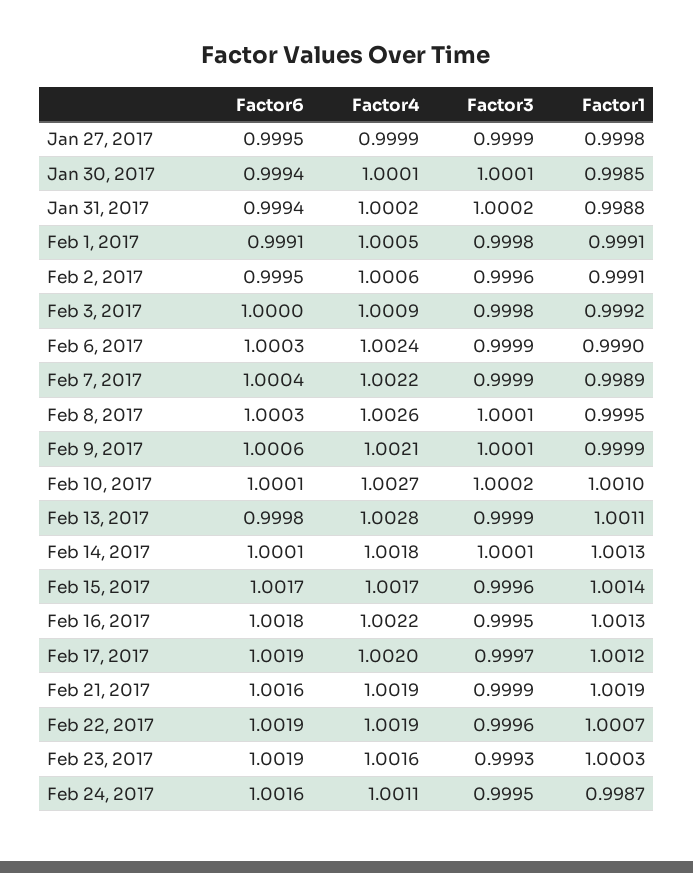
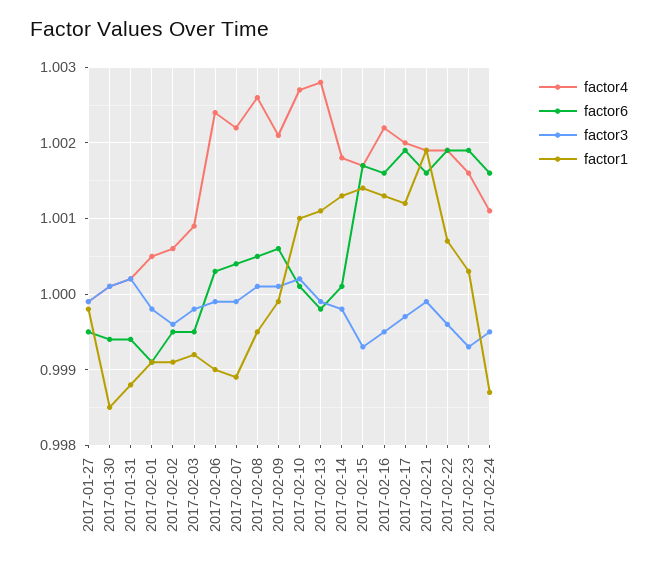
  {
    "Factor6": {
      "Jan 27, 2017": 0.9995,
      "Jan 30, 2017": 0.9994,
      "Jan 31, 2017": 0.9994,
      "Feb 1, 2017": 0.9991,
      "Feb 2, 2017": 0.9995,
-     "Feb 3, 2017": 1,
+     "Feb 3, 2017": 0.9995,
      "Feb 6, 2017": 1.0003,
      "Feb 7, 2017": 1.0004,
-     "Feb 8, 2017": 1.0003,
+     "Feb 8, 2017": 1.0005,
      "Feb 9, 2017": 1.0006,
      "Feb 10, 2017": 1.0001,
      "Feb 13, 2017": 0.9998,
      "Feb 14, 2017": 1.0001,
      "Feb 15, 2017": 1.0017,
-     "Feb 16, 2017": 1.0018,
+     "Feb 16, 2017": 1.0016,
      "Feb 17, 2017": 1.0019,
      "Feb 21, 2017": 1.0016,
      "Feb 22, 2017": 1.0019,
      "Feb 23, 2017": 1.0019,
      "Feb 24, 2017": 1.0016
    },
    "Factor4": {
      "Jan 27, 2017": 0.9999,
      "Jan 30, 2017": 1.0001,
      "Jan 31, 2017": 1.0002,
      "Feb 1, 2017": 1.0005,
      "Feb 2, 2017": 1.0006,
      "Feb 3, 2017": 1.0009,
      "Feb 6, 2017": 1.0024,
      "Feb 7, 2017": 1.0022,
      "Feb 8, 2017": 1.0026,
      "Feb 9, 2017": 1.0021,
      "Feb 10, 2017": 1.0027,
      "Feb 13, 2017": 1.0028,
      "Feb 14, 2017": 1.0018,
      "Feb 15, 2017": 1.0017,
      "Feb 16, 2017": 1.0022,
      "Feb 17, 2017": 1.002,
      "Feb 21, 2017": 1.0019,
      "Feb 22, 2017": 1.0019,
      "Feb 23, 2017": 1.0016,
      "Feb 24, 2017": 1.0011
    },
    "Factor3": {
      "Jan 27, 2017": 0.9999,
      "Jan 30, 2017": 1.0001,
      "Jan 31, 2017": 1.0002,
      "Feb 1, 2017": 0.9998,
      "Feb 2, 2017": 0.9996,
      "Feb 3, 2017": 0.9998,
      "Feb 6, 2017": 0.9999,
      "Feb 7, 2017": 0.9999,
      "Feb 8, 2017": 1.0001,
      "Feb 9, 2017": 1.0001,
      "Feb 10, 2017": 1.0002,
      "Feb 13, 2017": 0.9999,
-     "Feb 14, 2017": 1.0001,
+     "Feb 14, 2017": 0.9998,
-     "Feb 15, 2017": 0.9996,
+     "Feb 15, 2017": 0.9993,
      "Feb 16, 2017": 0.9995,
      "Feb 17, 2017": 0.9997,
      "Feb 21, 2017": 0.9999,
      "Feb 22, 2017": 0.9996,
      "Feb 23, 2017": 0.9993,
      "Feb 24, 2017": 0.9995
    },
    "Factor1": {
      "Jan 27, 2017": 0.9998,
      "Jan 30, 2017": 0.9985,
      "Jan 31, 2017": 0.9988,
      "Feb 1, 2017": 0.9991,
      "Feb 2, 2017": 0.9991,
      "Feb 3, 2017": 0.9992,
      "Feb 6, 2017": 0.999,
      "Feb 7, 2017": 0.9989,
      "Feb 8, 2017": 0.9995,
      "Feb 9, 2017": 0.9999,
      "Feb 10, 2017": 1.001,
      "Feb 13, 2017": 1.0011,
      "Feb 14, 2017": 1.0013,
      "Feb 15, 2017": 1.0014,
      "Feb 16, 2017": 1.0013,
      "Feb 17, 2017": 1.0012,
      "Feb 21, 2017": 1.0019,
      "Feb 22, 2017": 1.0007,
      "Feb 23, 2017": 1.0003,
      "Feb 24, 2017": 0.9987
    }
  }

